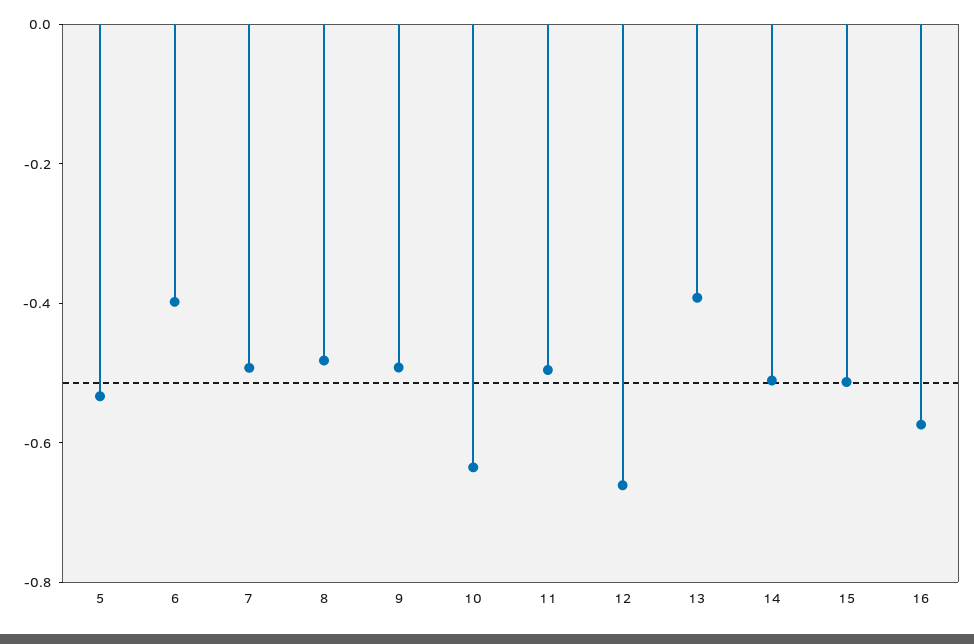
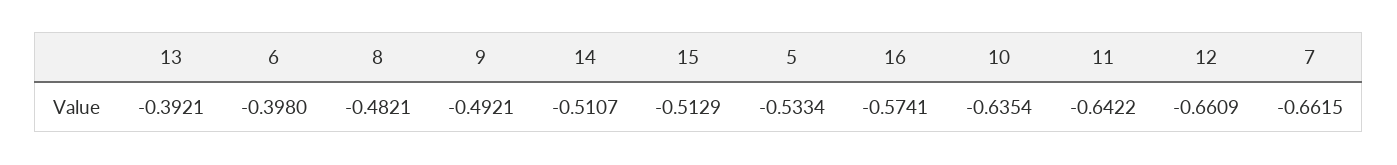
  {
    "5": -0.5334,
    "6": -0.398,
-   "7": -0.5,
+   "7": -0.6615,
    "8": -0.4821,
    "9": -0.4921,
    "10": -0.6354,
-   "11": -0.5,
+   "11": -0.6422,
    "12": -0.6609,
    "13": -0.3921,
    "14": -0.5107,
    "15": -0.5129,
    "16": -0.5741
  }

